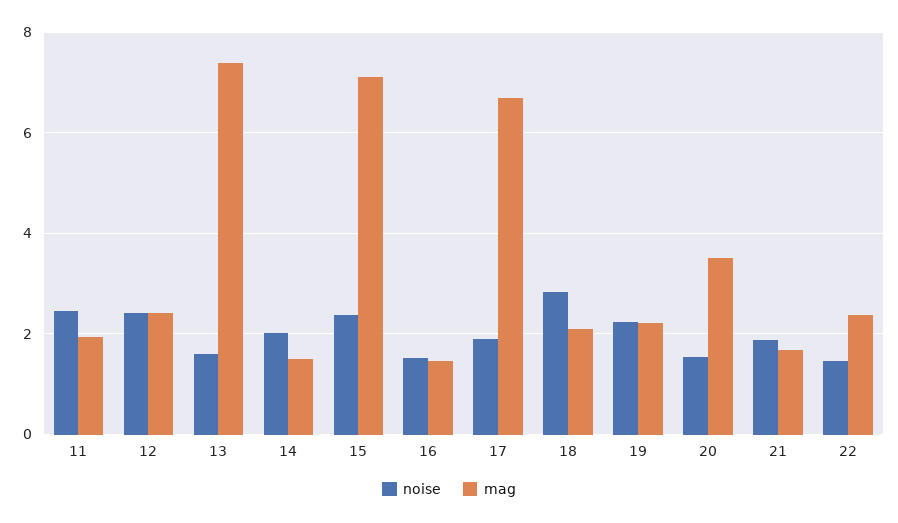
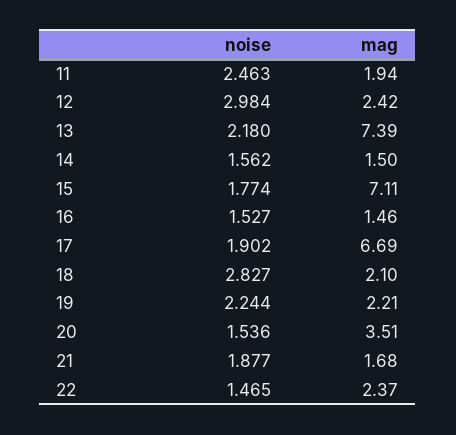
  {
    "noise": {
      "11": 2.463,
-     "12": 2.4,
+     "12": 2.984,
-     "13": 1.6,
+     "13": 2.18,
-     "14": 2,
+     "14": 1.562,
-     "15": 2.4,
+     "15": 1.774,
      "16": 1.527,
      "17": 1.902,
      "18": 2.827,
      "19": 2.244,
      "20": 1.536,
      "21": 1.877,
      "22": 1.465
    },
    "mag": {
      "11": 1.94,
      "12": 2.42,
      "13": 7.39,
      "14": 1.5,
      "15": 7.11,
      "16": 1.46,
      "17": 6.69,
      "18": 2.1,
      "19": 2.21,
      "20": 3.51,
      "21": 1.68,
      "22": 2.37
    }
  }

